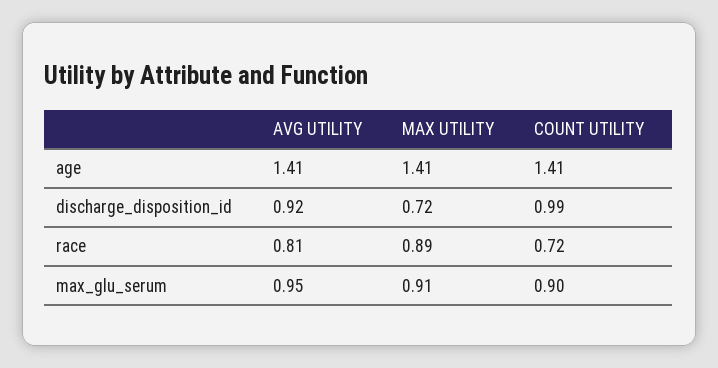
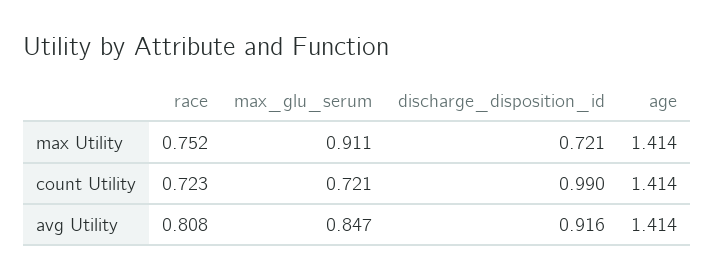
  {
    "AVG UTILITY": {
      "age": 1.414,
      "discharge_disposition_id": 0.916,
      "race": 0.808,
-     "max_glu_serum": 0.95
+     "max_glu_serum": 0.847
    },
    "MAX UTILITY": {
      "age": 1.414,
      "discharge_disposition_id": 0.721,
-     "race": 0.89,
+     "race": 0.752,
      "max_glu_serum": 0.911
    },
    "COUNT UTILITY": {
      "age": 1.414,
      "discharge_disposition_id": 0.99,
      "race": 0.723,
-     "max_glu_serum": 0.9
+     "max_glu_serum": 0.721
    }
  }

